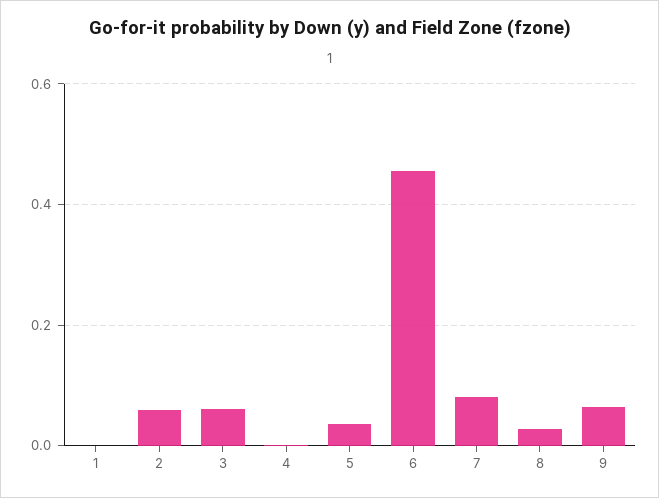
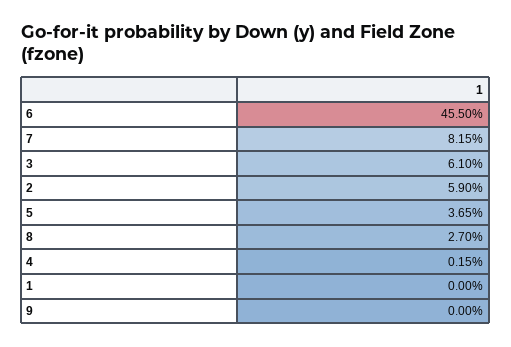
  {
    "1": 0,
    "2": 0.059,
    "3": 0.061,
    "4": 0.0015,
    "5": 0.0365,
    "6": 0.455,
    "7": 0.0815,
    "8": 0.027,
-   "9": 0.06
+   "9": 0
  }

